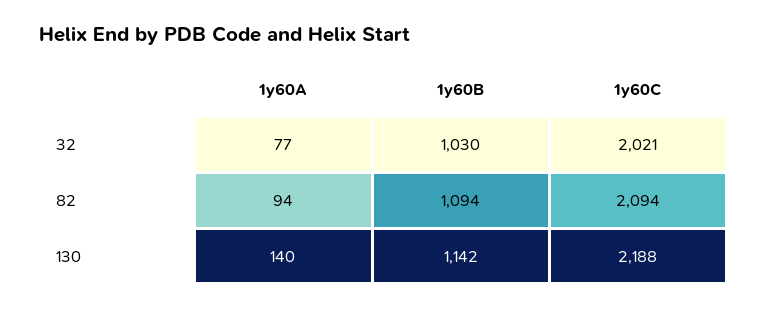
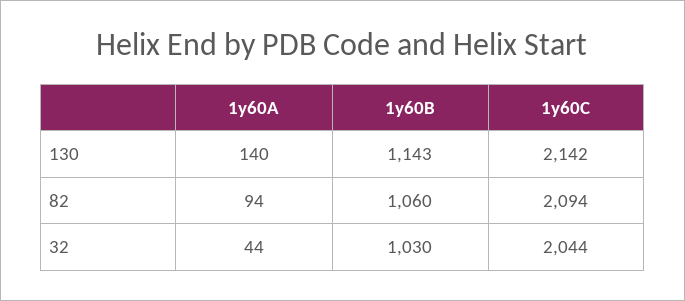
  {
    "1y60A": {
-     "32": 77,
+     "32": 44,
      "82": 94,
      "130": 140
    },
    "1y60B": {
      "32": 1030,
-     "82": 1094,
+     "82": 1060,
-     "130": 1142
+     "130": 1143
    },
    "1y60C": {
-     "32": 2021,
+     "32": 2044,
      "82": 2094,
-     "130": 2188
+     "130": 2142
    }
  }

